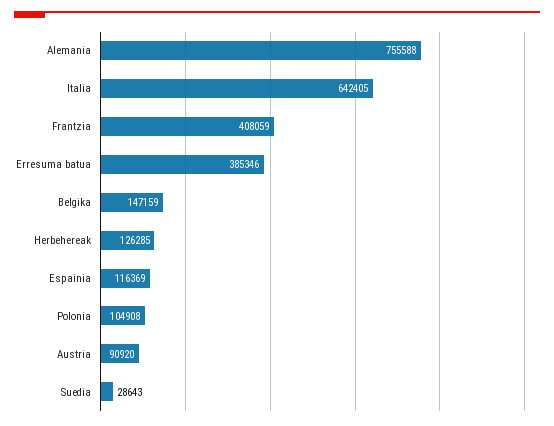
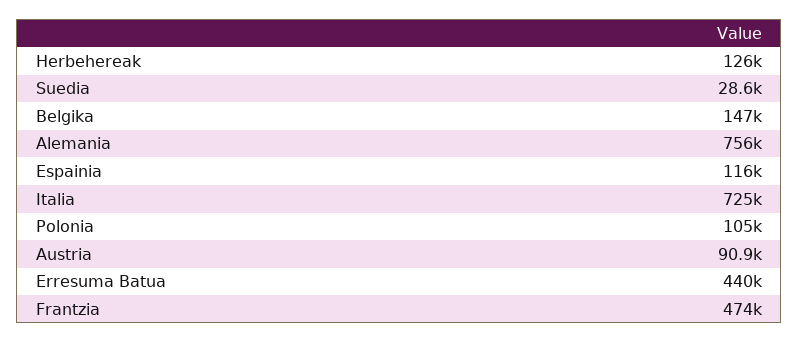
  {
    "Alemania": 755588,
-   "Italia": 642405,
+   "Italia": 725000,
-   "Frantzia": 408059,
+   "Frantzia": 474000,
-   "Erresuma batua": 385346,
+   "Erresuma batua": 440000,
    "Belgika": 147159,
    "Herbehereak": 126285,
    "Espainia": 116369,
    "Polonia": 104908,
    "Austria": 90920,
    "Suedia": 28643
  }

